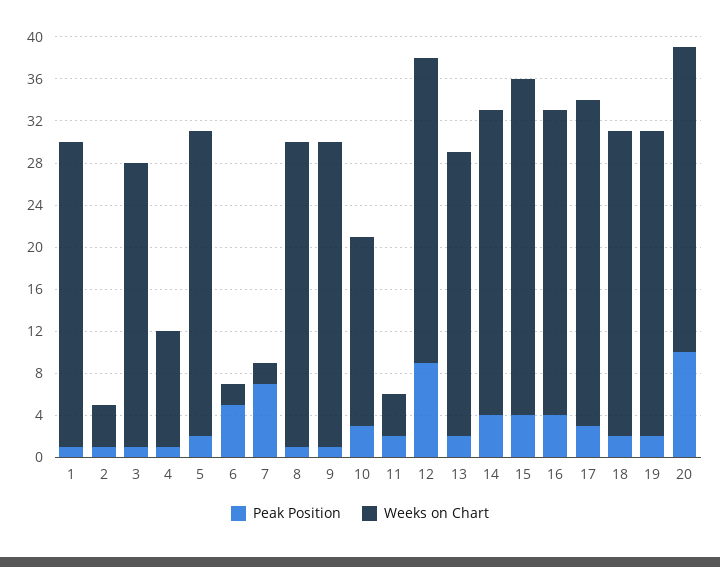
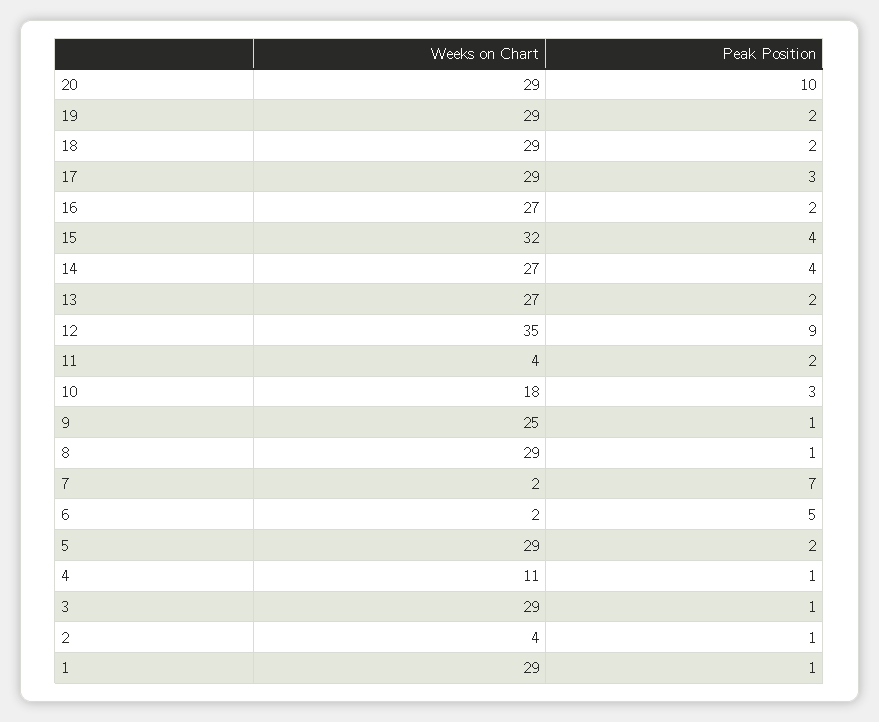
  {
    "Peak Position": {
      "1": 1,
      "2": 1,
      "3": 1,
      "4": 1,
      "5": 2,
      "6": 5,
      "7": 7,
      "8": 1,
      "9": 1,
      "10": 3,
      "11": 2,
      "12": 9,
      "13": 2,
      "14": 4,
      "15": 4,
-     "16": 4,
+     "16": 2,
      "17": 3,
      "18": 2,
      "19": 2,
      "20": 10
    },
    "Weeks on Chart": {
      "1": 29,
      "2": 4,
-     "3": 27,
+     "3": 29,
      "4": 11,
      "5": 29,
      "6": 2,
      "7": 2,
      "8": 29,
-     "9": 29,
+     "9": 25,
      "10": 18,
      "11": 4,
-     "12": 29,
+     "12": 35,
      "13": 27,
-     "14": 29,
+     "14": 27,
      "15": 32,
-     "16": 29,
+     "16": 27,
-     "17": 31,
+     "17": 29,
      "18": 29,
      "19": 29,
      "20": 29
    }
  }

